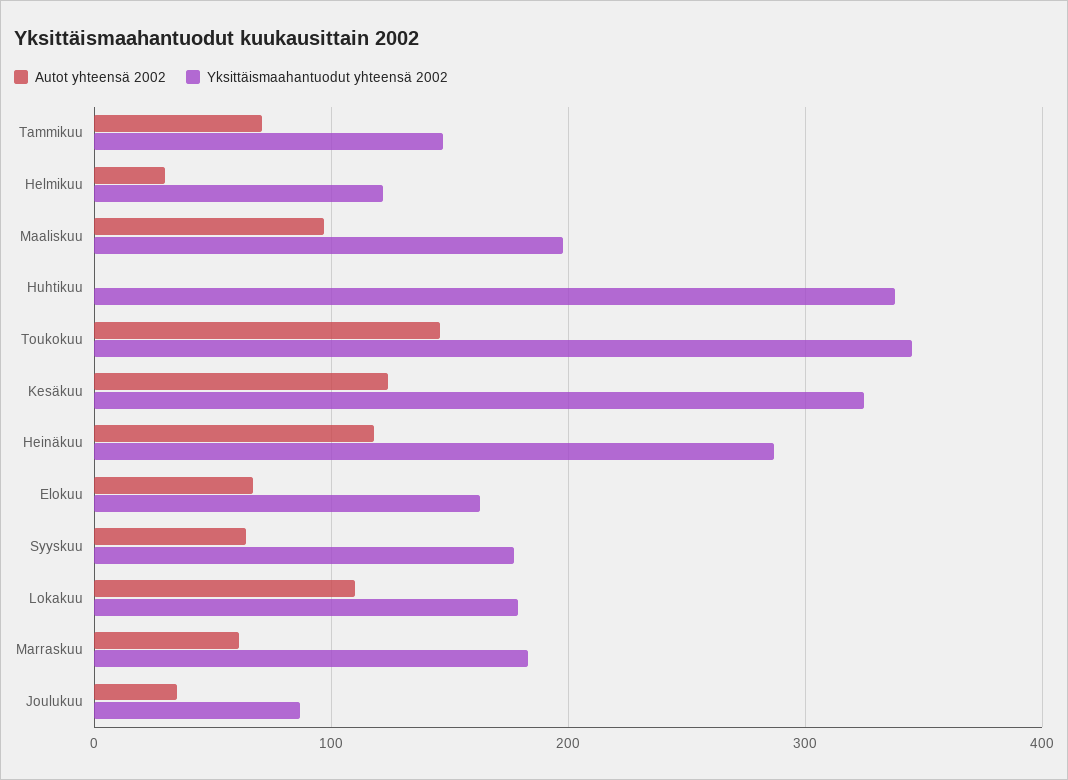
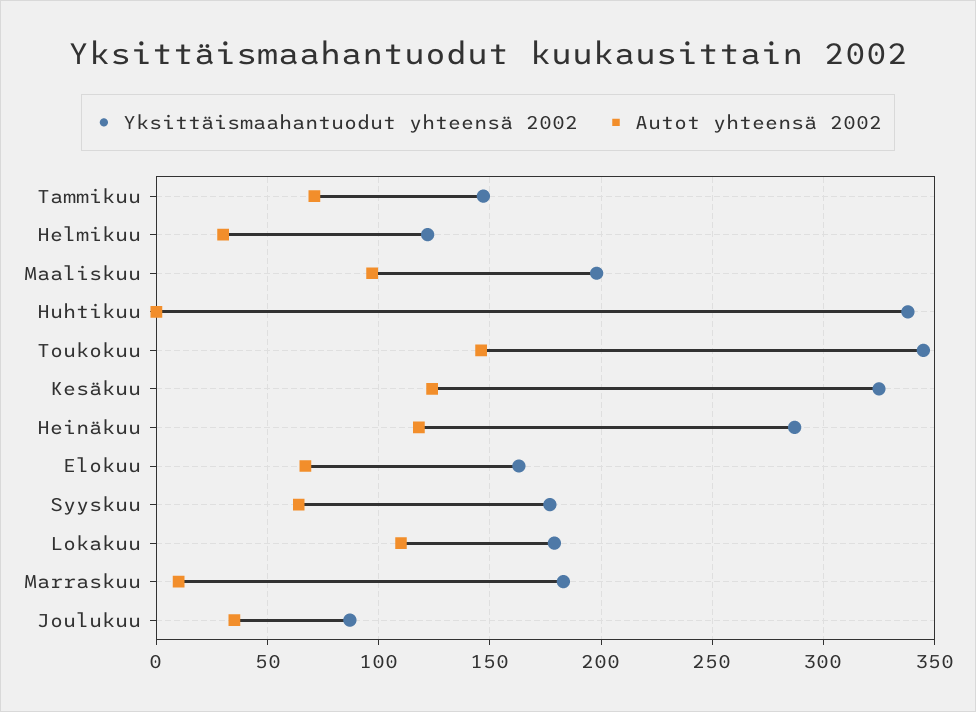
  {
    "Autot yhteensä 2002": {
      "Tammikuu": 70,
      "Helmikuu": 30,
      "Maaliskuu": 95,
      "Huhtikuu": 0,
      "Toukokuu": 145,
      "Kesäkuu": 125,
      "Heinäkuu": 120,
      "Elokuu": 65,
      "Syyskuu": 65,
      "Lokakuu": 110,
-     "Marraskuu": 60,
+     "Marraskuu": 10,
      "Joulukuu": 35
    },
    "Yksittäismaahantuodut yhteensä 2002": {
      "Tammikuu": 145,
      "Helmikuu": 120,
      "Maaliskuu": 200,
      "Huhtikuu": 340,
      "Toukokuu": 345,
      "Kesäkuu": 325,
      "Heinäkuu": 285,
      "Elokuu": 165,
      "Syyskuu": 175,
      "Lokakuu": 180,
      "Marraskuu": 185,
      "Joulukuu": 85
    }
  }

